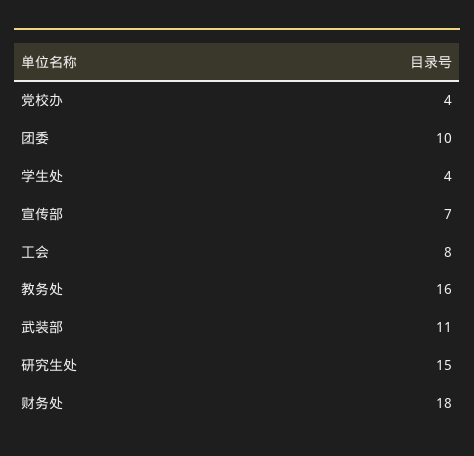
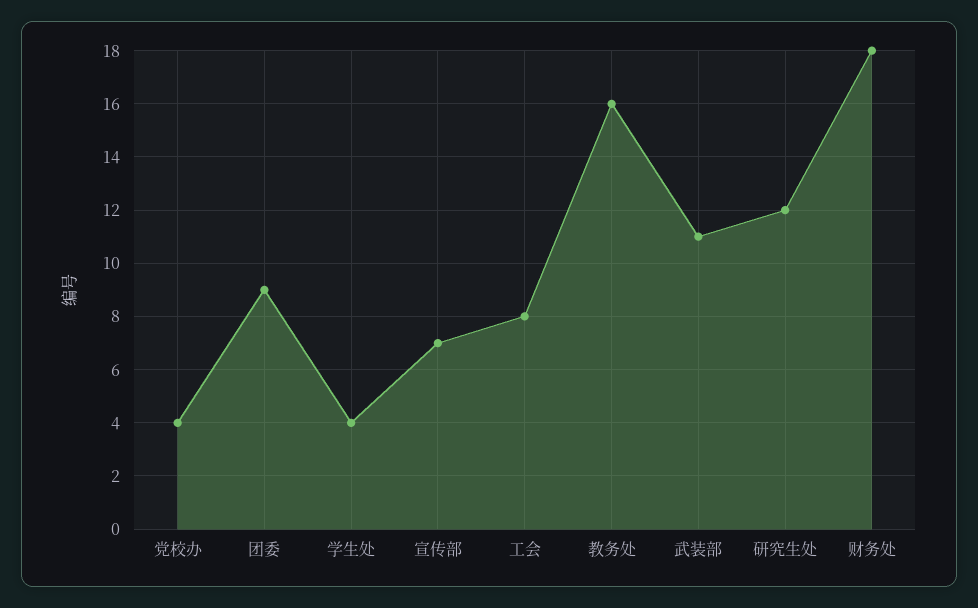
  {
    "党校办": 4,
-   "团委": 10,
+   "团委": 9,
    "学生处": 4,
    "宣传部": 7,
    "工会": 8,
    "教务处": 16,
    "武装部": 11,
-   "研究生处": 15,
+   "研究生处": 12,
    "财务处": 18
  }

